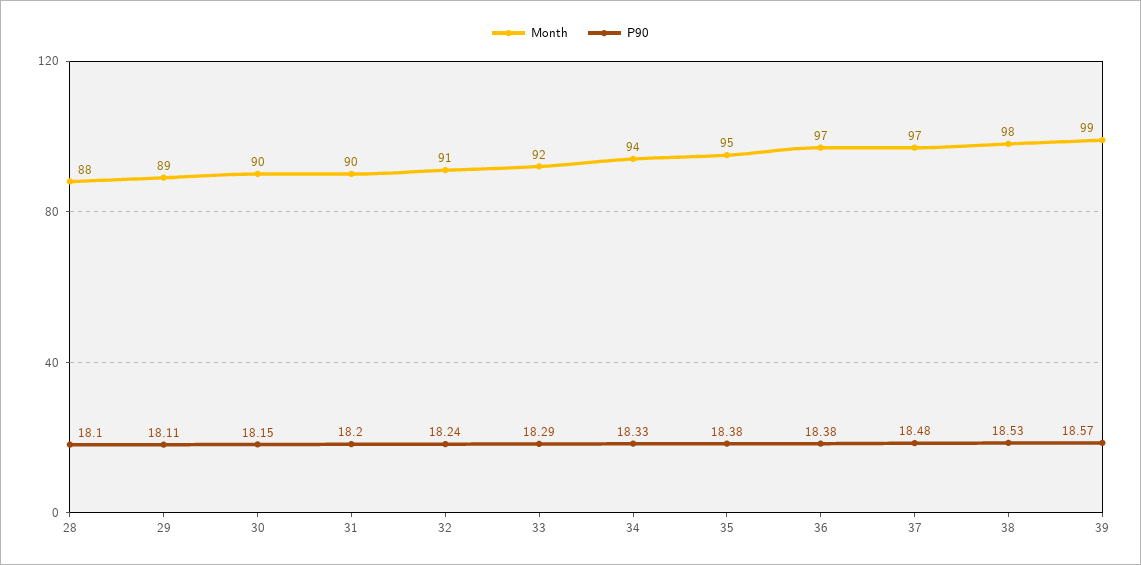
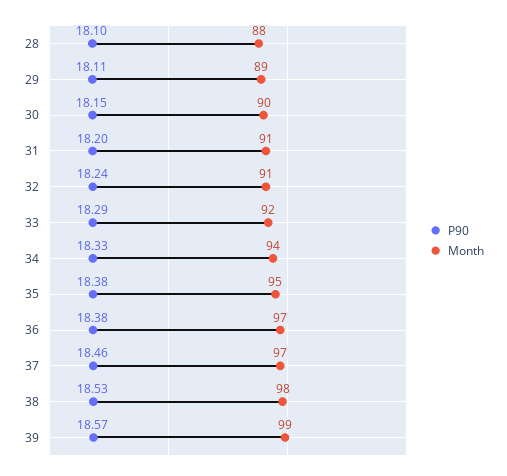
  {
    "Month": {
      "28": 88,
      "29": 89,
      "30": 90,
-     "31": 90,
+     "31": 91,
      "32": 91,
      "33": 92,
      "34": 94,
      "35": 95,
      "36": 97,
      "37": 97,
      "38": 98,
      "39": 99
    },
    "P90": {
      "28": 18.1,
      "29": 18.11,
      "30": 18.15,
      "31": 18.2,
      "32": 18.24,
      "33": 18.29,
      "34": 18.33,
      "35": 18.38,
      "36": 18.38,
-     "37": 18.48,
+     "37": 18.46,
      "38": 18.53,
      "39": 18.57
    }
  }

